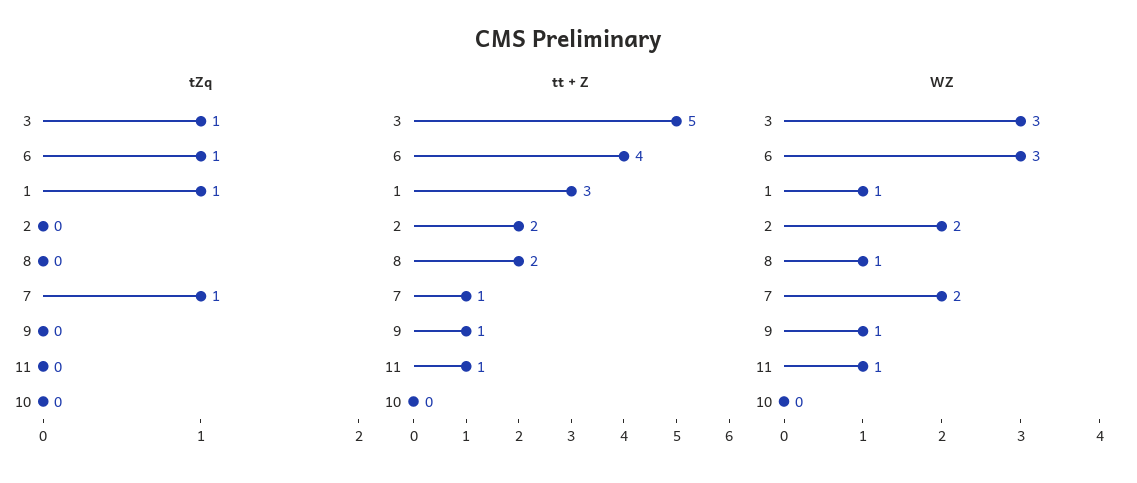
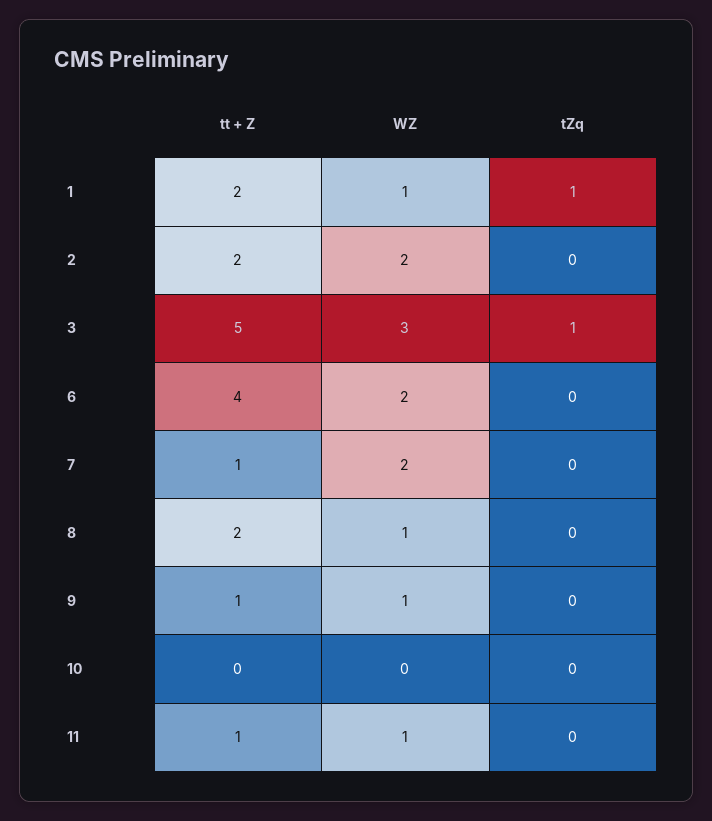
  {
    "tZq": {
      "3": 1,
-     "6": 1,
+     "6": 0,
      "1": 1,
      "2": 0,
      "8": 0,
-     "7": 1,
+     "7": 0,
      "9": 0,
      "11": 0,
      "10": 0
    },
    "tt + Z": {
      "3": 5,
      "6": 4,
-     "1": 3,
+     "1": 2,
      "2": 2,
      "8": 2,
      "7": 1,
      "9": 1,
      "11": 1,
      "10": 0
    },
    "WZ": {
      "3": 3,
-     "6": 3,
+     "6": 2,
      "1": 1,
      "2": 2,
      "8": 1,
      "7": 2,
      "9": 1,
      "11": 1,
      "10": 0
    }
  }

